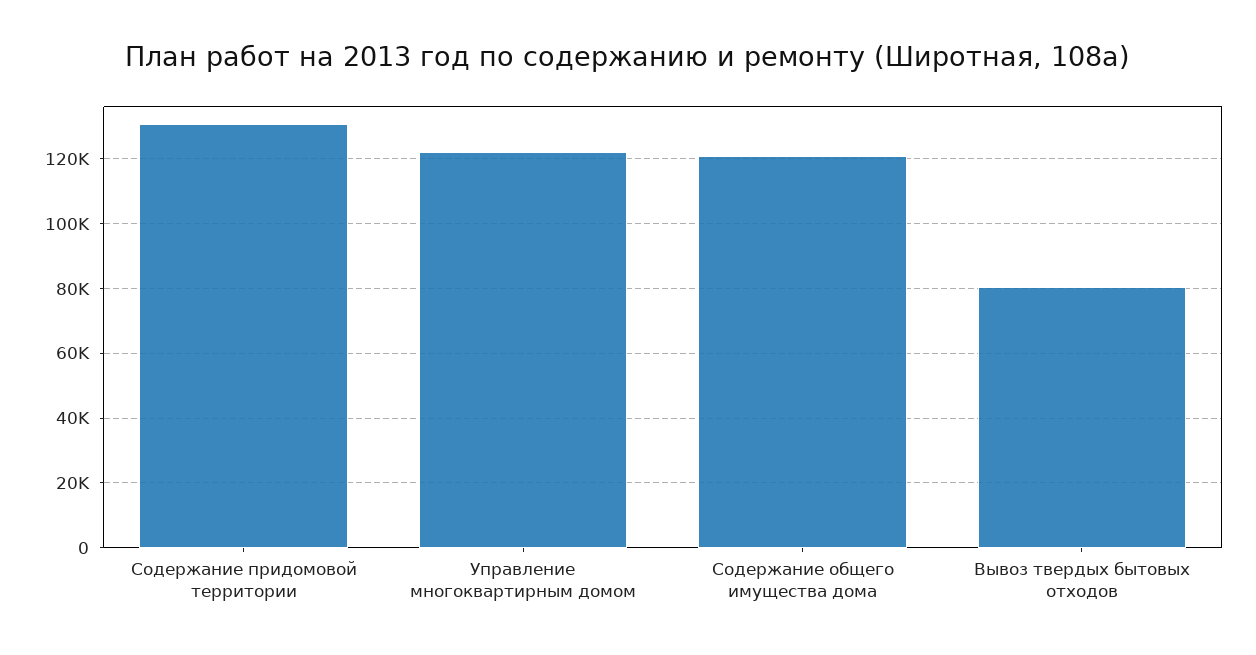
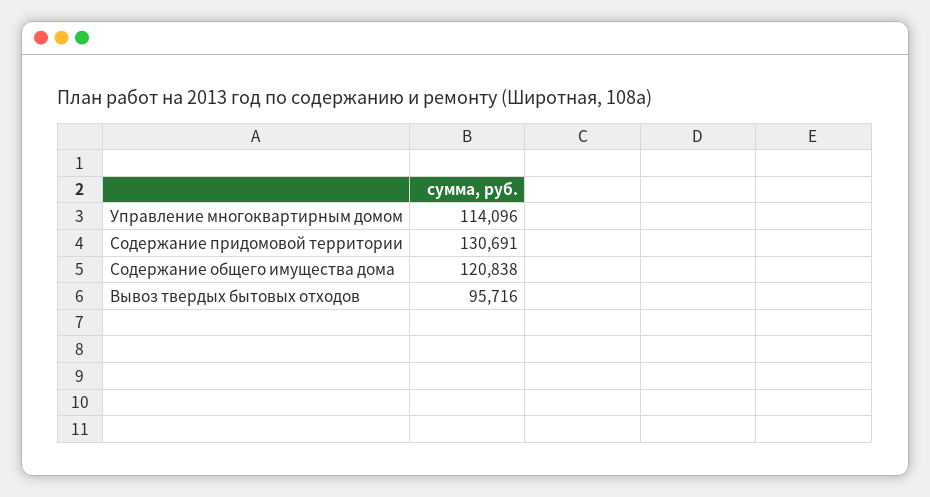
  {
    "Содержание придомовой территории": 130691,
-   "Управление многоквартирным домом": 122000,
+   "Управление многоквартирным домом": 114096,
    "Содержание общего имущества дома": 120838,
-   "Вывоз твердых бытовых отходов": 80000
+   "Вывоз твердых бытовых отходов": 95716
  }

